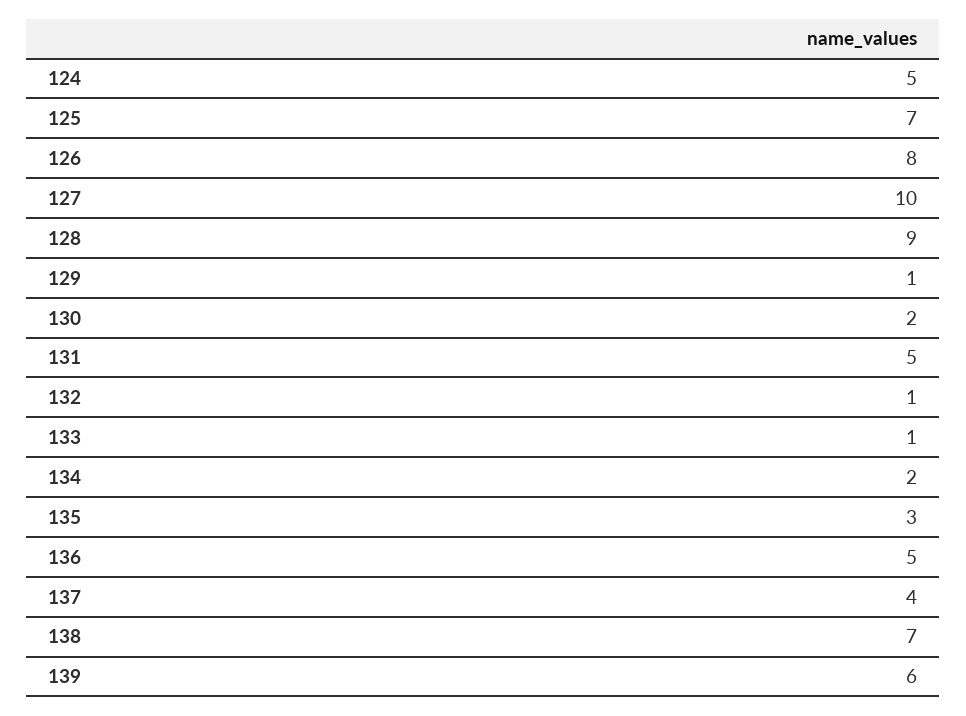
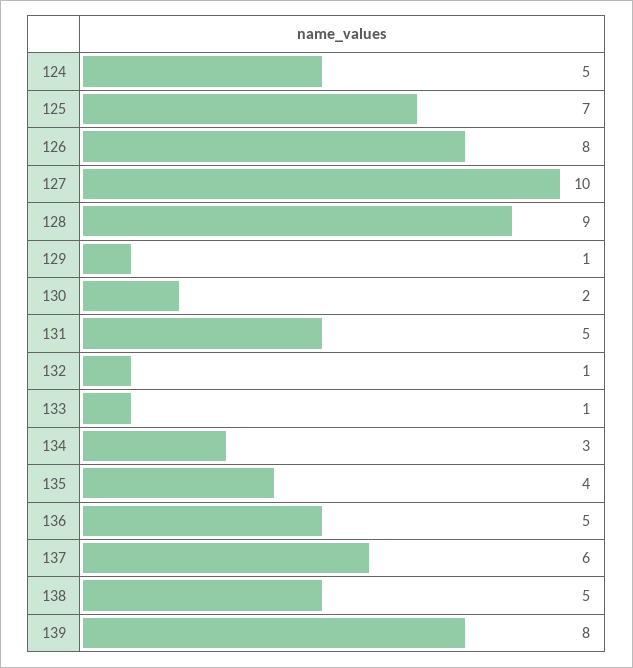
  {
    "124": 5,
    "125": 7,
    "126": 8,
    "127": 10,
    "128": 9,
    "129": 1,
    "130": 2,
    "131": 5,
    "132": 1,
    "133": 1,
-   "134": 2,
+   "134": 3,
-   "135": 3,
+   "135": 4,
    "136": 5,
-   "137": 4,
+   "137": 6,
-   "138": 7,
+   "138": 5,
-   "139": 6
+   "139": 8
  }

